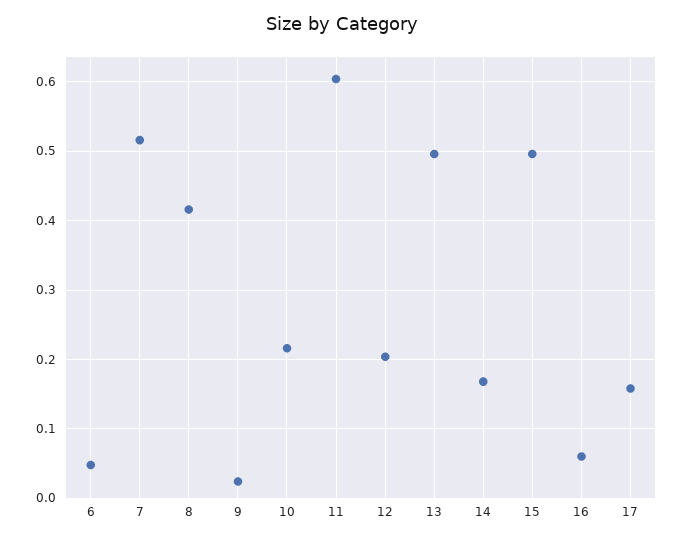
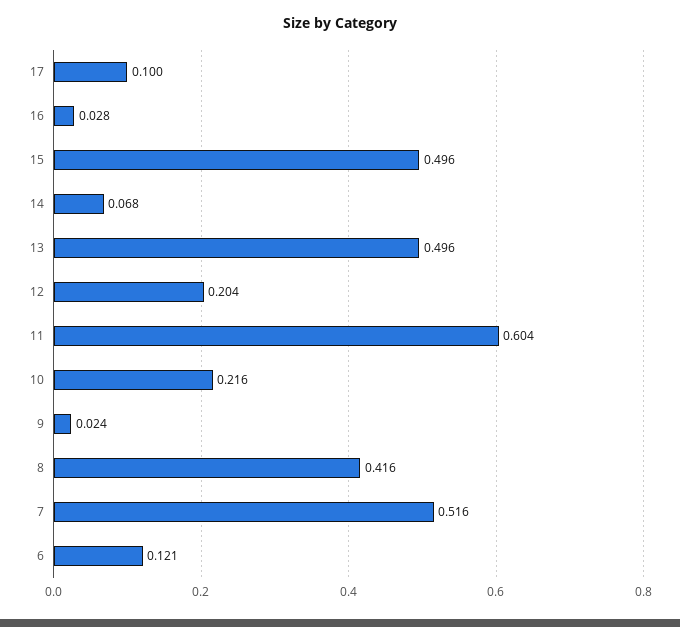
  {
-   "6": 0.05,
+   "6": 0.121,
    "7": 0.516,
    "8": 0.416,
    "9": 0.024,
    "10": 0.216,
    "11": 0.604,
    "12": 0.204,
    "13": 0.496,
-   "14": 0.17,
+   "14": 0.068,
    "15": 0.496,
-   "16": 0.06,
+   "16": 0.028,
-   "17": 0.16
+   "17": 0.1
  }

